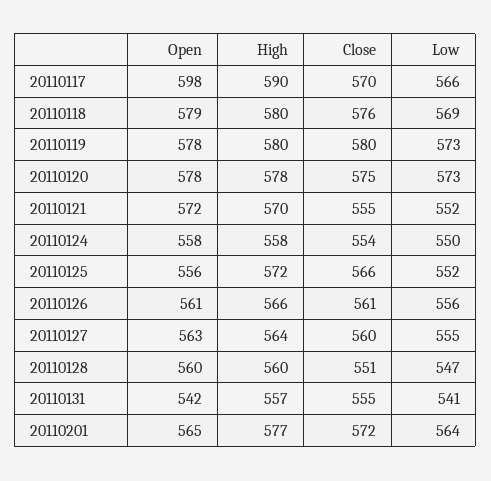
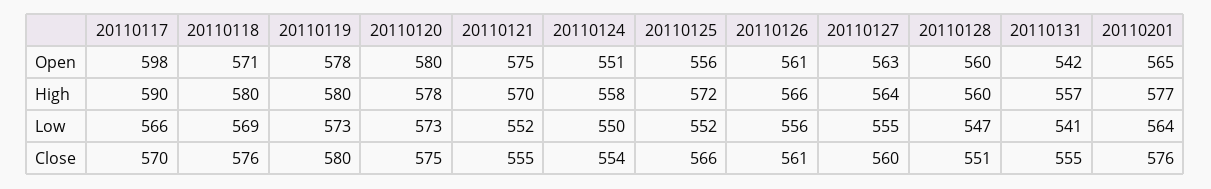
  {
    "Open": {
      "20110117": 598,
-     "20110118": 579,
+     "20110118": 571,
      "20110119": 578,
-     "20110120": 578,
+     "20110120": 580,
-     "20110121": 572,
+     "20110121": 575,
-     "20110124": 558,
+     "20110124": 551,
      "20110125": 556,
      "20110126": 561,
      "20110127": 563,
      "20110128": 560,
      "20110131": 542,
      "20110201": 565
    },
    "High": {
      "20110117": 590,
      "20110118": 580,
      "20110119": 580,
      "20110120": 578,
      "20110121": 570,
      "20110124": 558,
      "20110125": 572,
      "20110126": 566,
      "20110127": 564,
      "20110128": 560,
      "20110131": 557,
      "20110201": 577
    },
    "Close": {
      "20110117": 570,
      "20110118": 576,
      "20110119": 580,
      "20110120": 575,
      "20110121": 555,
      "20110124": 554,
      "20110125": 566,
      "20110126": 561,
      "20110127": 560,
      "20110128": 551,
      "20110131": 555,
-     "20110201": 572
+     "20110201": 576
    },
    "Low": {
      "20110117": 566,
      "20110118": 569,
      "20110119": 573,
      "20110120": 573,
      "20110121": 552,
      "20110124": 550,
      "20110125": 552,
      "20110126": 556,
      "20110127": 555,
      "20110128": 547,
      "20110131": 541,
      "20110201": 564
    }
  }

